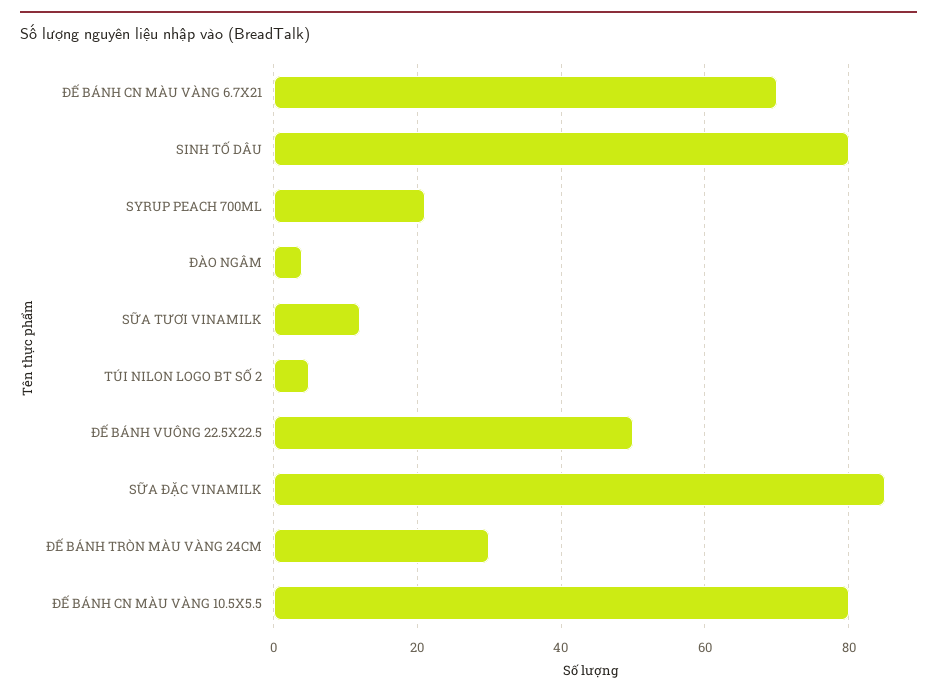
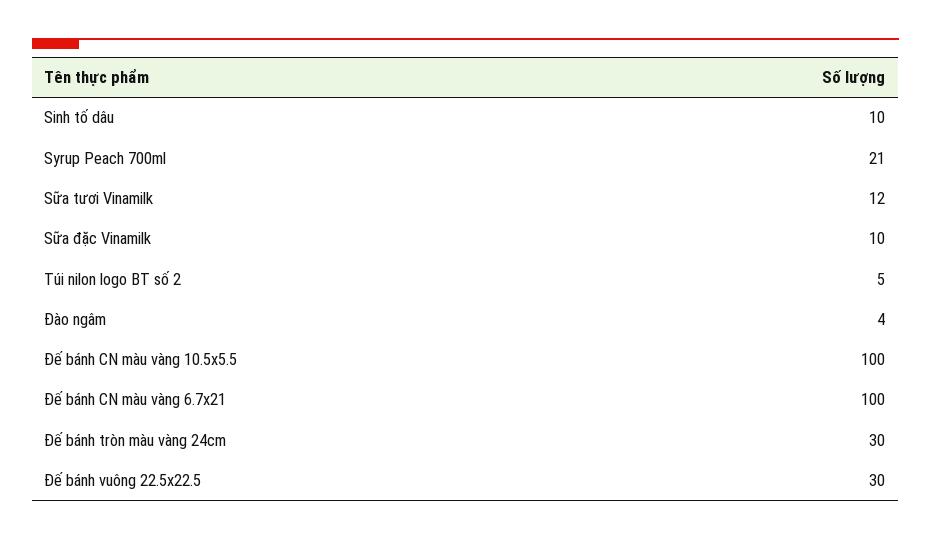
  {
-   "ĐẾ BÁNH CN MÀU VÀNG 6.7X21": 70,
+   "ĐẾ BÁNH CN MÀU VÀNG 6.7X21": 100,
-   "SINH TỐ DÂU": 80,
+   "SINH TỐ DÂU": 10,
    "SYRUP PEACH 700ML": 21,
    "ĐÀO NGÂM": 4,
    "SỮA TƯƠI VINAMILK": 12,
    "TÚI NILON LOGO BT SỐ 2": 5,
-   "ĐẾ BÁNH VUÔNG 22.5X22.5": 50,
+   "ĐẾ BÁNH VUÔNG 22.5X22.5": 30,
-   "SỮA ĐẶC VINAMILK": 85,
+   "SỮA ĐẶC VINAMILK": 10,
    "ĐẾ BÁNH TRÒN MÀU VÀNG 24CM": 30,
-   "ĐẾ BÁNH CN MÀU VÀNG 10.5X5.5": 80
+   "ĐẾ BÁNH CN MÀU VÀNG 10.5X5.5": 100
  }

